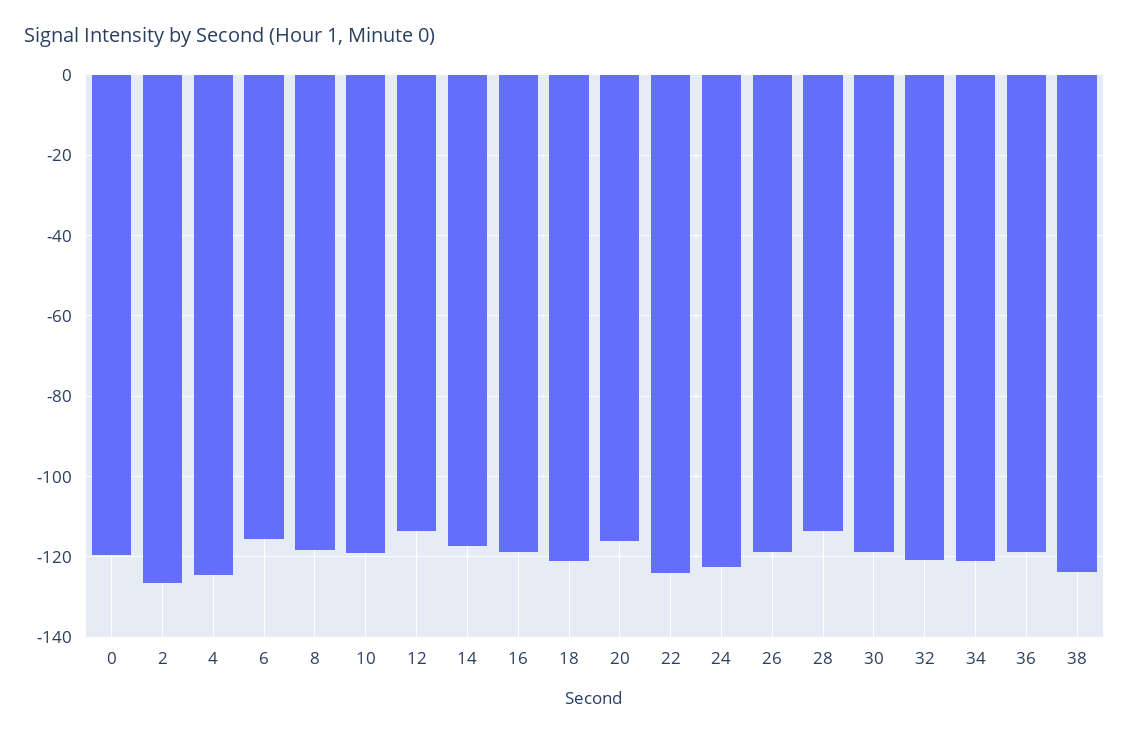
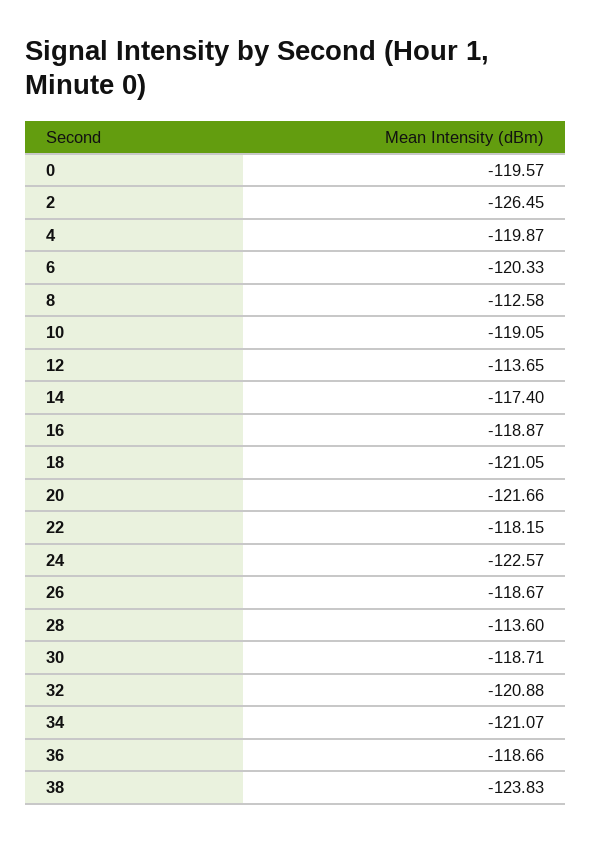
  {
    "0": -119.57,
    "2": -126.45,
-   "4": -124,
+   "4": -119.87,
-   "6": -116,
+   "6": -120.33,
-   "8": -118,
+   "8": -112.58,
    "10": -119.05,
    "12": -113.65,
    "14": -117.4,
    "16": -118.87,
    "18": -121.05,
-   "20": -116,
+   "20": -121.66,
-   "22": -124,
+   "22": -118.15,
    "24": -122.57,
    "26": -118.67,
    "28": -113.6,
    "30": -118.71,
    "32": -120.88,
    "34": -121.07,
    "36": -118.66,
    "38": -123.83
  }

